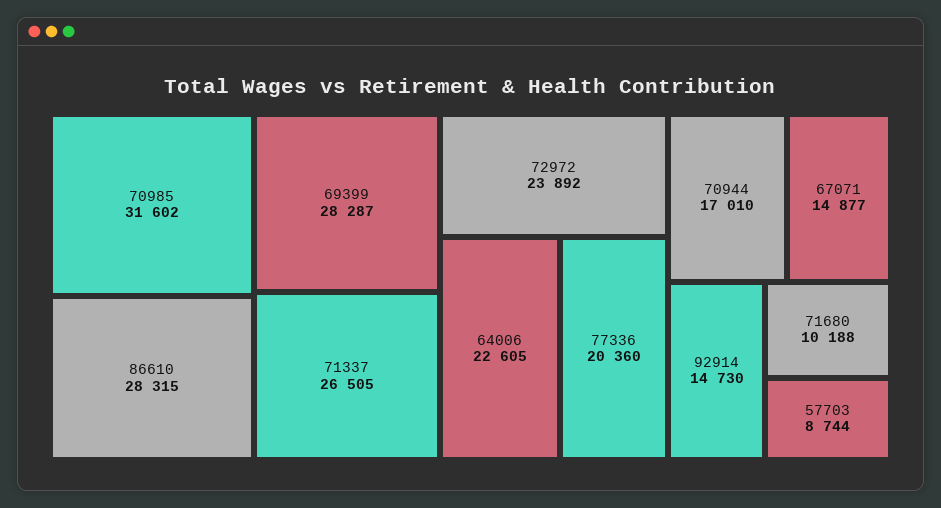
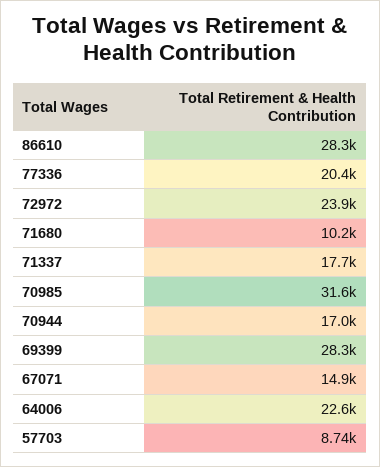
  {
    "70985": 31602,
    "86610": 28315,
    "69399": 28287,
-   "71337": 26505,
+   "71337": 17700,
    "72972": 23892,
    "64006": 22605,
    "77336": 20360,
    "70944": 17010,
    "67071": 14877,
-   "92914": 14730,
    "71680": 10188,
    "57703": 8744
  }

